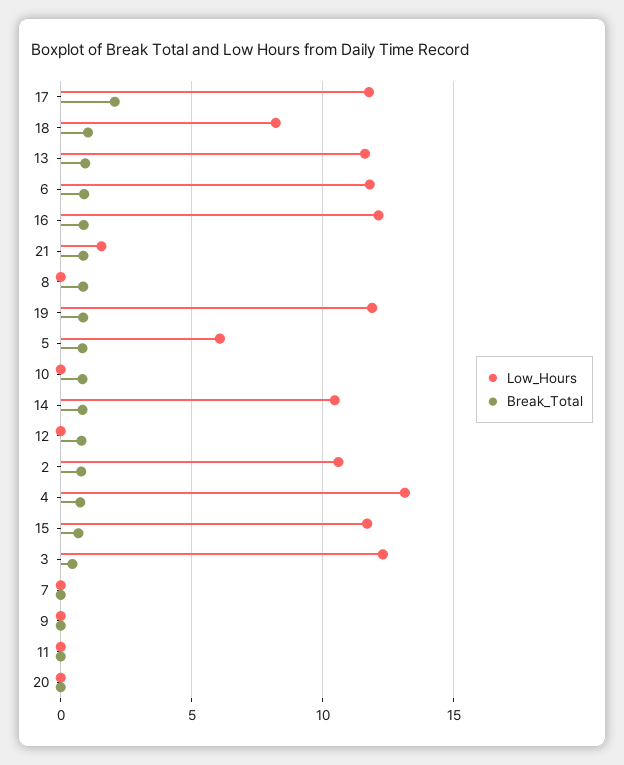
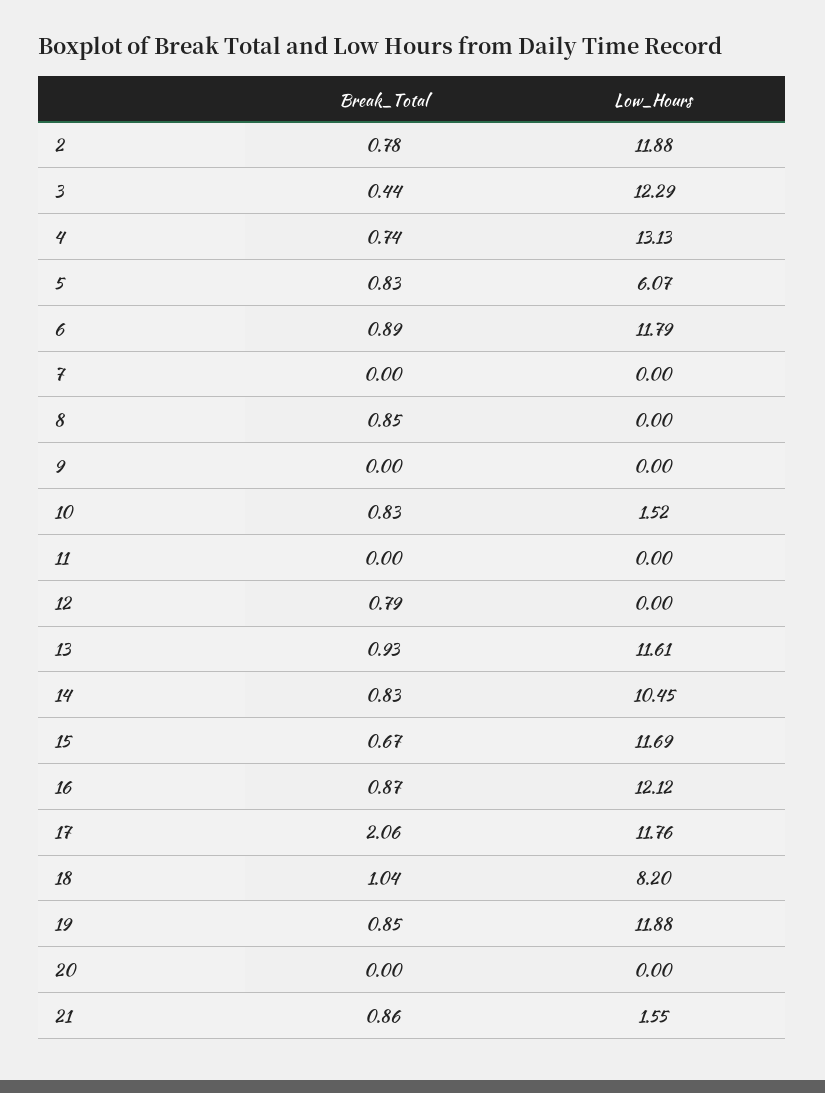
  {
    "Low_Hours": {
      "17": 11.76,
      "18": 8.2,
      "13": 11.61,
      "6": 11.79,
      "16": 12.12,
      "21": 1.55,
      "8": 0,
      "19": 11.88,
      "5": 6.07,
-     "10": 0,
+     "10": 1.52,
      "14": 10.45,
      "12": 0,
-     "2": 10.5,
+     "2": 11.88,
      "4": 13.13,
      "15": 11.69,
      "3": 12.29,
      "7": 0,
      "9": 0,
      "11": 0,
      "20": 0
    },
    "Break_Total": {
      "17": 2.06,
      "18": 1.04,
      "13": 0.93,
      "6": 0.89,
      "16": 0.87,
      "21": 0.86,
      "8": 0.85,
      "19": 0.85,
      "5": 0.83,
      "10": 0.83,
      "14": 0.83,
      "12": 0.79,
      "2": 0.78,
      "4": 0.74,
      "15": 0.67,
      "3": 0.44,
      "7": 0,
      "9": 0,
      "11": 0,
      "20": 0
    }
  }

